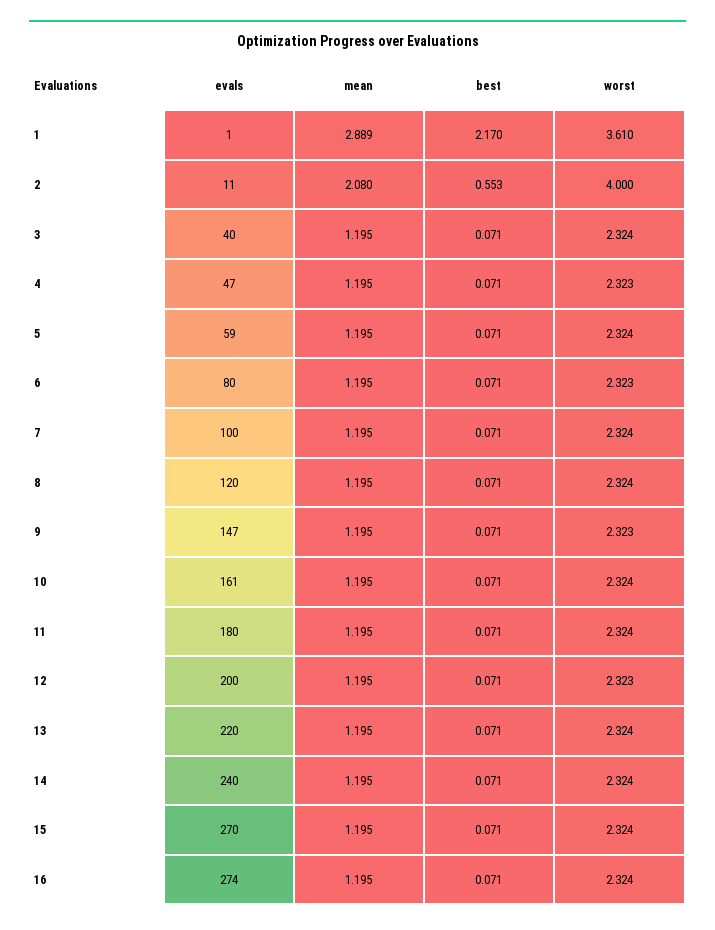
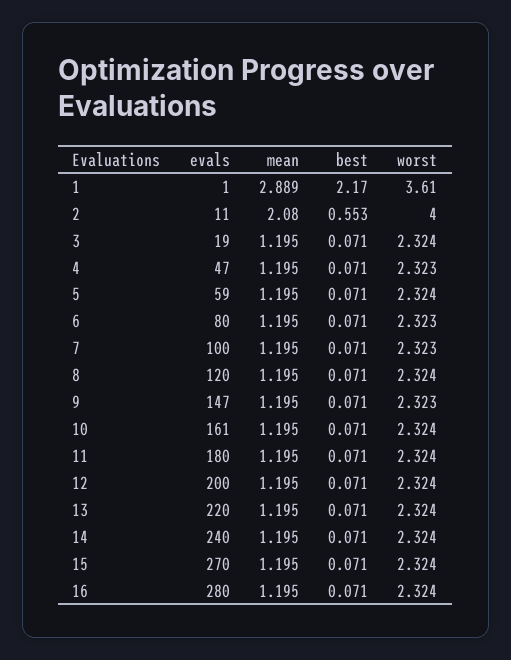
  {
    "evals": {
      "1": 1,
      "2": 11,
-     "3": 40,
+     "3": 19,
      "4": 47,
      "5": 59,
      "6": 80,
      "7": 100,
      "8": 120,
      "9": 147,
      "10": 161,
      "11": 180,
      "12": 200,
      "13": 220,
      "14": 240,
      "15": 270,
-     "16": 274
+     "16": 280
    },
    "mean": {
      "1": 2.889,
      "2": 2.08,
      "3": 1.195,
      "4": 1.195,
      "5": 1.195,
      "6": 1.195,
      "7": 1.195,
      "8": 1.195,
      "9": 1.195,
      "10": 1.195,
      "11": 1.195,
      "12": 1.195,
      "13": 1.195,
      "14": 1.195,
      "15": 1.195,
      "16": 1.195
    },
    "best": {
      "1": 2.17,
      "2": 0.553,
      "3": 0.071,
      "4": 0.071,
      "5": 0.071,
      "6": 0.071,
      "7": 0.071,
      "8": 0.071,
      "9": 0.071,
      "10": 0.071,
      "11": 0.071,
      "12": 0.071,
      "13": 0.071,
      "14": 0.071,
      "15": 0.071,
      "16": 0.071
    },
    "worst": {
      "1": 3.61,
      "2": 4,
      "3": 2.324,
      "4": 2.323,
      "5": 2.324,
      "6": 2.323,
-     "7": 2.324,
+     "7": 2.323,
      "8": 2.324,
      "9": 2.323,
      "10": 2.324,
      "11": 2.324,
-     "12": 2.323,
+     "12": 2.324,
      "13": 2.324,
      "14": 2.324,
      "15": 2.324,
      "16": 2.324
    }
  }

